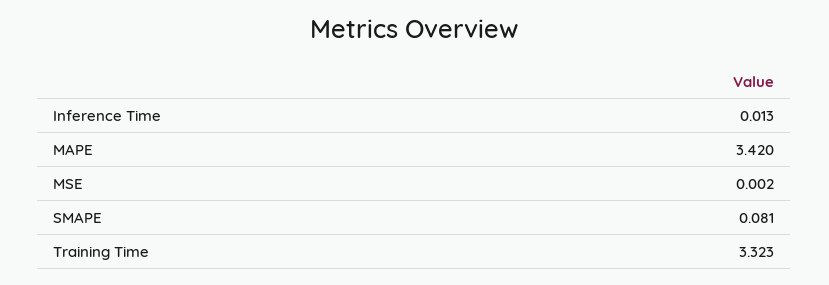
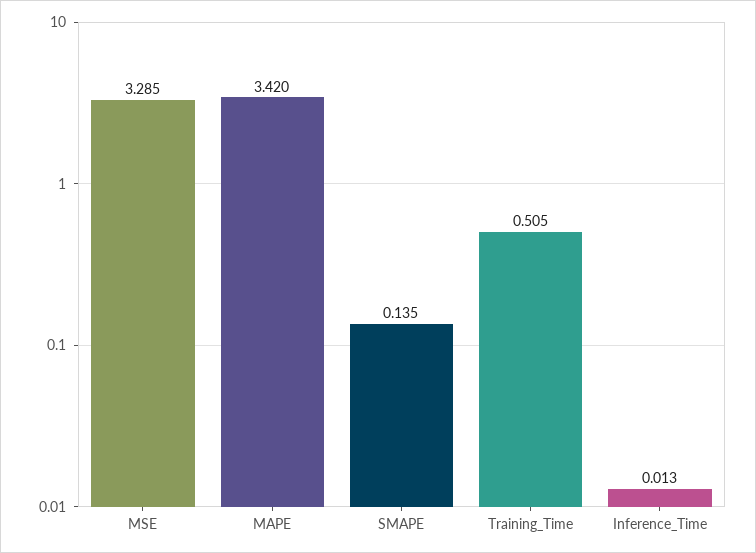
  {
    "Inference Time": 0.013,
    "MAPE": 3.42,
-   "MSE": 0.002,
+   "MSE": 3.285,
-   "SMAPE": 0.081,
+   "SMAPE": 0.135,
-   "Training Time": 3.323
+   "Training Time": 0.505
  }

